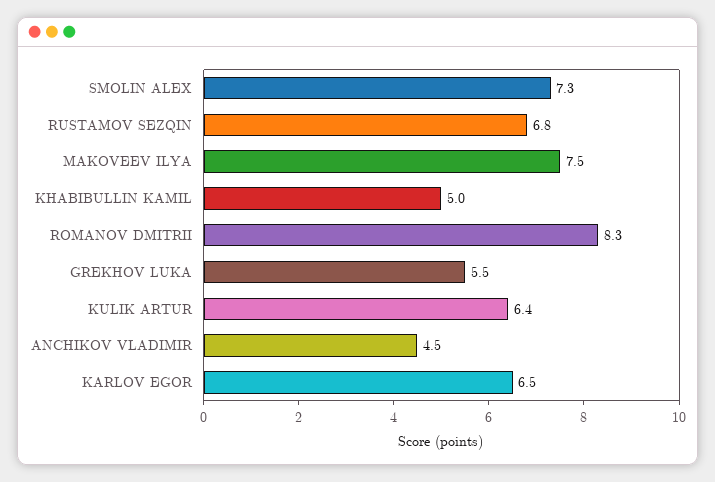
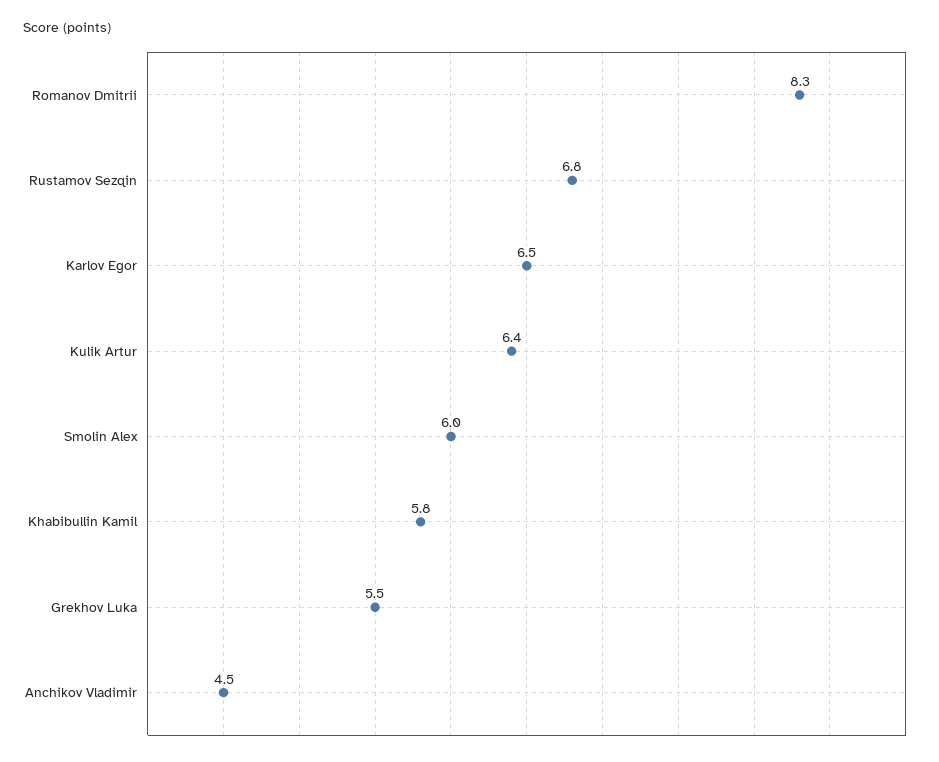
  {
-   "SMOLIN ALEX": 7.3,
+   "SMOLIN ALEX": 6,
    "RUSTAMOV SEZQIN": 6.8,
-   "MAKOVEEV ILYA": 7.5,
-   "KHABIBULLIN KAMIL": 5,
+   "KHABIBULLIN KAMIL": 5.8,
    "ROMANOV DMITRII": 8.3,
    "GREKHOV LUKA": 5.5,
    "KULIK ARTUR": 6.4,
    "ANCHIKOV VLADIMIR": 4.5,
    "KARLOV EGOR": 6.5
  }

